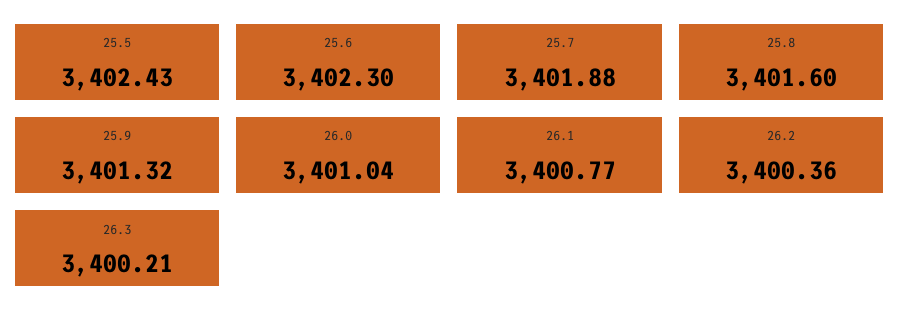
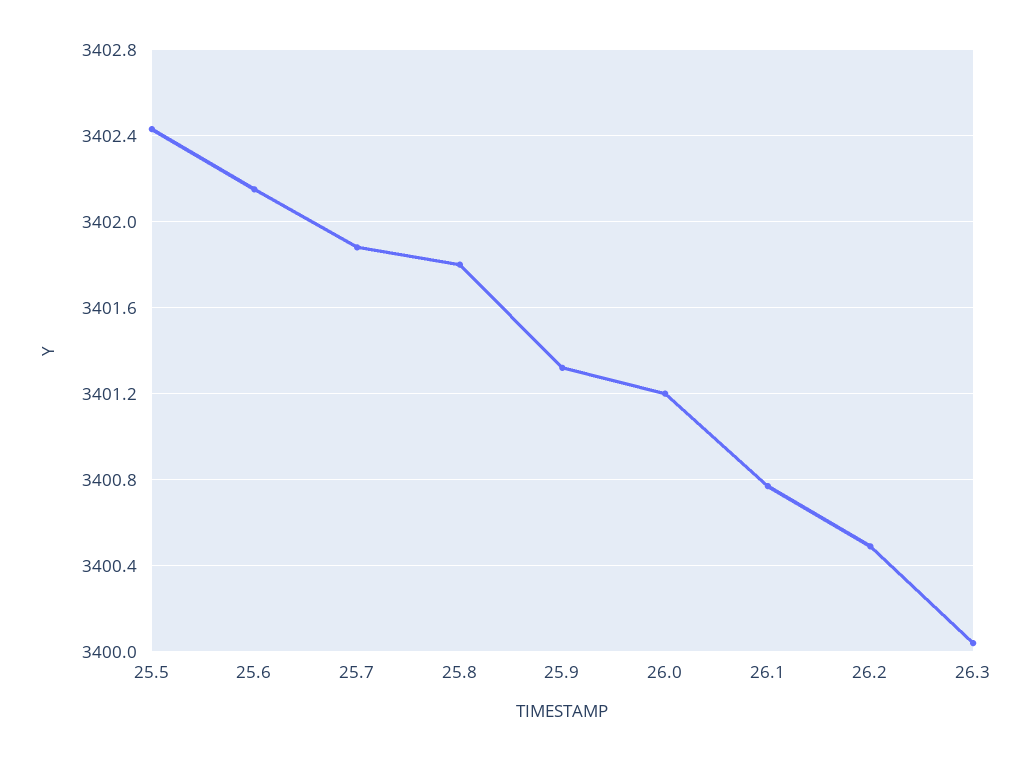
  {
    "25.5": 3402.43,
-   "25.6": 3402.3,
+   "25.6": 3402.15,
    "25.7": 3401.88,
-   "25.8": 3401.6,
+   "25.8": 3401.8,
    "25.9": 3401.32,
-   "26.0": 3401.04,
+   "26.0": 3401.2,
    "26.1": 3400.77,
-   "26.2": 3400.36,
+   "26.2": 3400.5,
-   "26.3": 3400.21
+   "26.3": 3400.05
  }

